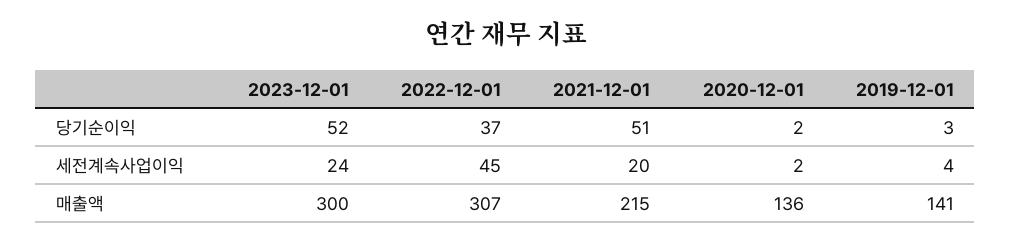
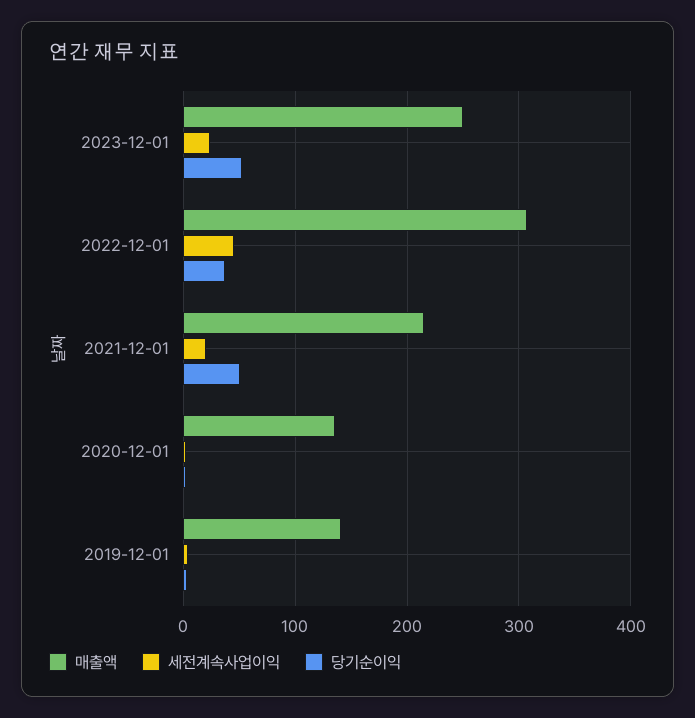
  {
    "당기순이익": {
      "2023-12-01": 52,
      "2022-12-01": 37,
      "2021-12-01": 51,
      "2020-12-01": 2,
      "2019-12-01": 3
    },
    "세전계속사업이익": {
      "2023-12-01": 24,
      "2022-12-01": 45,
      "2021-12-01": 20,
      "2020-12-01": 2,
      "2019-12-01": 4
    },
    "매출액": {
-     "2023-12-01": 300,
+     "2023-12-01": 250,
      "2022-12-01": 307,
      "2021-12-01": 215,
      "2020-12-01": 136,
      "2019-12-01": 141
    }
  }

